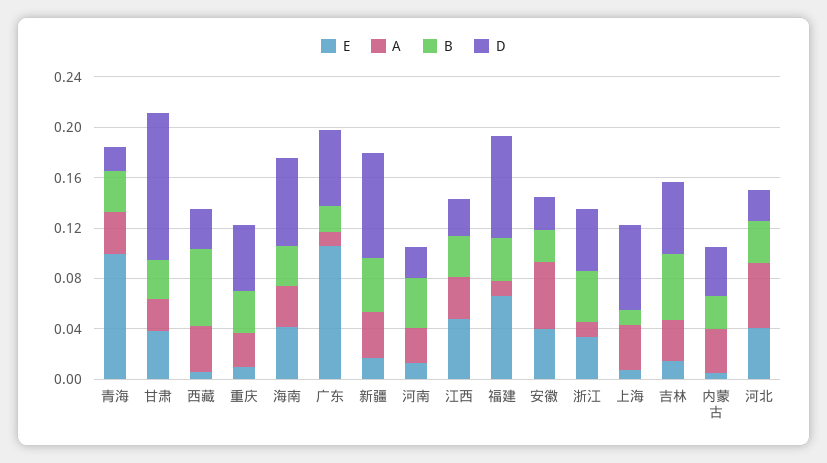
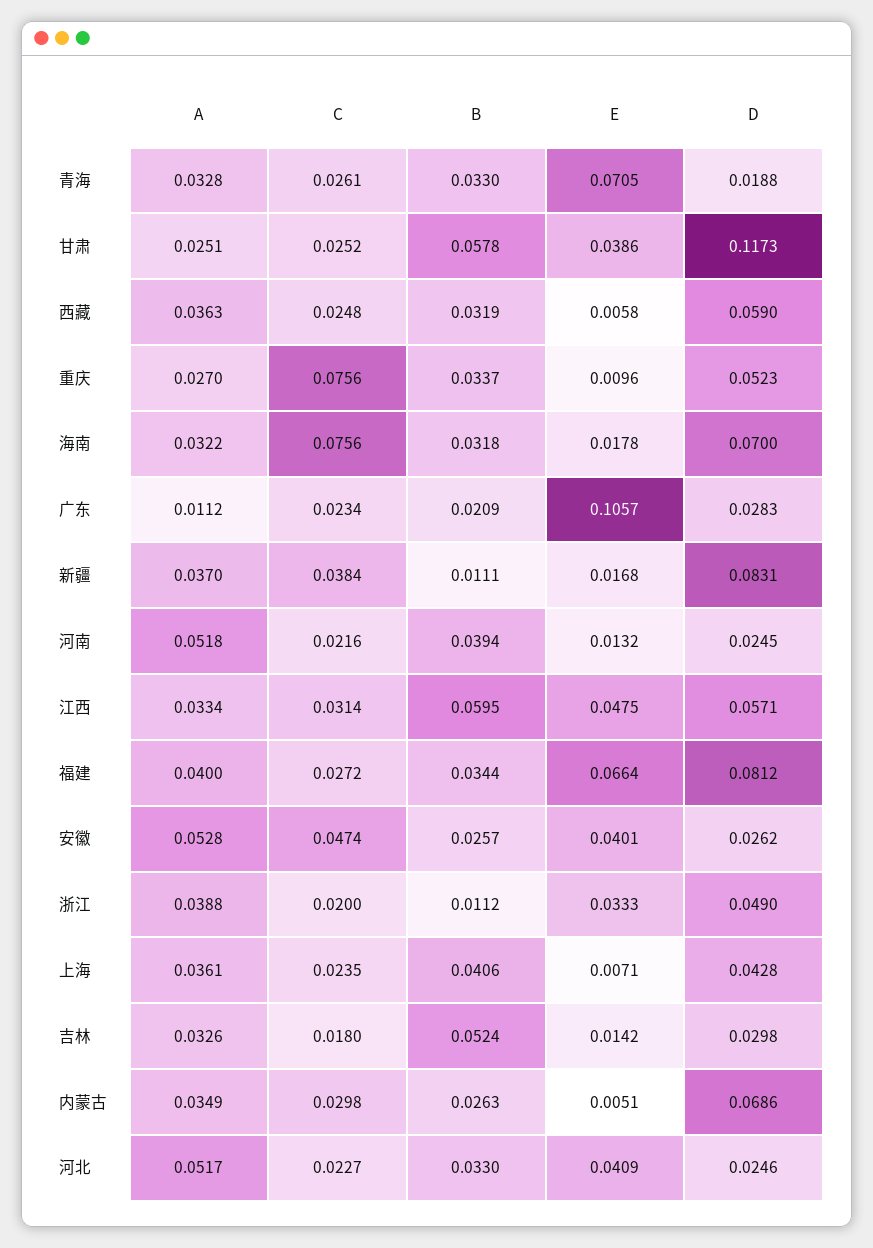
  {
    "E": {
-     "青海": 0.1,
+     "青海": 0.0705,
      "甘肃": 0.0386,
      "西藏": 0.0058,
      "重庆": 0.0096,
-     "海南": 0.04,
+     "海南": 0.0178,
      "广东": 0.1057,
      "新疆": 0.0168,
      "河南": 0.0132,
      "江西": 0.0475,
      "福建": 0.0664,
      "安徽": 0.0401,
      "浙江": 0.0333,
      "上海": 0.0071,
      "吉林": 0.0142,
      "内蒙古": 0.0051,
      "河北": 0.0409
    },
    "A": {
      "青海": 0.0328,
      "甘肃": 0.0251,
      "西藏": 0.0363,
      "重庆": 0.027,
      "海南": 0.0322,
      "广东": 0.0112,
      "新疆": 0.037,
-     "河南": 0.03,
+     "河南": 0.0518,
      "江西": 0.0334,
-     "福建": 0.01,
+     "福建": 0.04,
      "安徽": 0.0528,
-     "浙江": 0.01,
+     "浙江": 0.0388,
      "上海": 0.0361,
      "吉林": 0.0326,
      "内蒙古": 0.0349,
      "河北": 0.0517
    },
    "B": {
      "青海": 0.033,
-     "甘肃": 0.03,
+     "甘肃": 0.0578,
-     "西藏": 0.06,
+     "西藏": 0.0319,
      "重庆": 0.0337,
      "海南": 0.0318,
      "广东": 0.0209,
-     "新疆": 0.04,
+     "新疆": 0.0111,
      "河南": 0.0394,
-     "江西": 0.03,
+     "江西": 0.0595,
      "福建": 0.0344,
      "安徽": 0.0257,
-     "浙江": 0.04,
+     "浙江": 0.0112,
-     "上海": 0.01,
+     "上海": 0.0406,
      "吉林": 0.0524,
      "内蒙古": 0.0263,
      "河北": 0.033
    },
    "D": {
      "青海": 0.0188,
      "甘肃": 0.1173,
-     "西藏": 0.03,
+     "西藏": 0.059,
      "重庆": 0.0523,
      "海南": 0.07,
-     "广东": 0.06,
+     "广东": 0.0283,
      "新疆": 0.0831,
      "河南": 0.0245,
-     "江西": 0.03,
+     "江西": 0.0571,
      "福建": 0.0812,
      "安徽": 0.0262,
      "浙江": 0.049,
-     "上海": 0.07,
+     "上海": 0.0428,
-     "吉林": 0.06,
+     "吉林": 0.0298,
-     "内蒙古": 0.04,
+     "内蒙古": 0.0686,
      "河北": 0.0246
-   }
+   },
+   "C": {
+     "青海": 0.0261,
+     "甘肃": 0.0252,
+     "西藏": 0.0248,
+     "重庆": 0.0756,
+     "海南": 0.0756,
+     "广东": 0.0234,
+     "新疆": 0.0384,
+     "河南": 0.0216,
+     "江西": 0.0314,
+     "福建": 0.0272,
+     "安徽": 0.0474,
+     "浙江": 0.02,
+     "上海": 0.0235,
+     "吉林": 0.018,
+     "内蒙古": 0.0298,
+     "河北": 0.0227
+   }
  }

